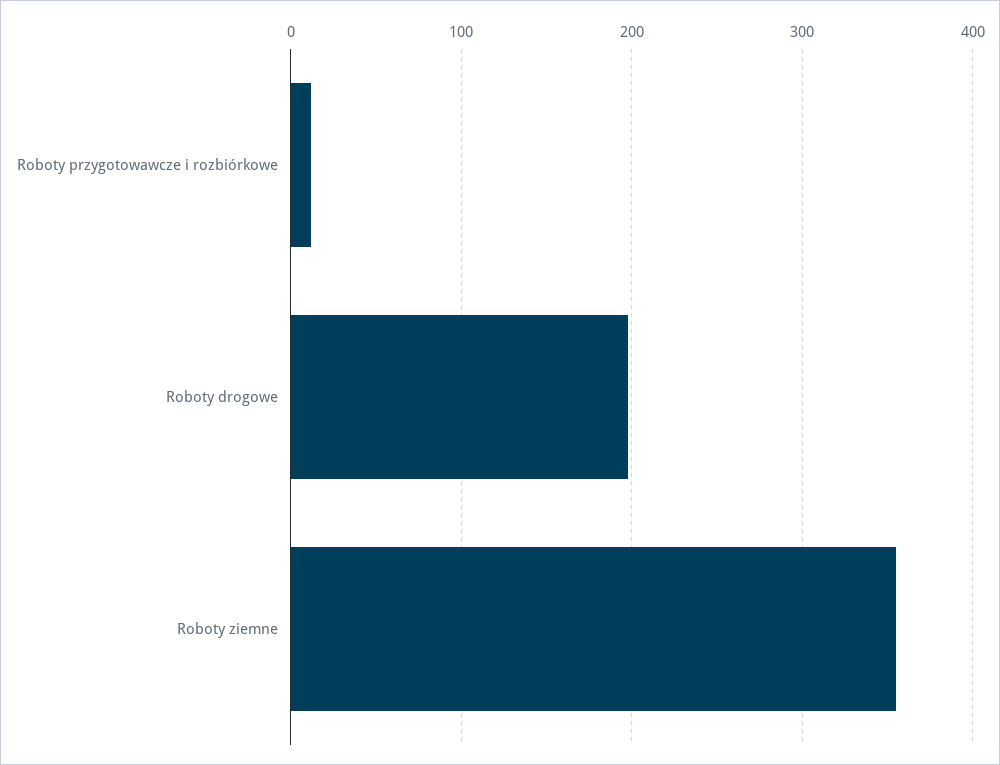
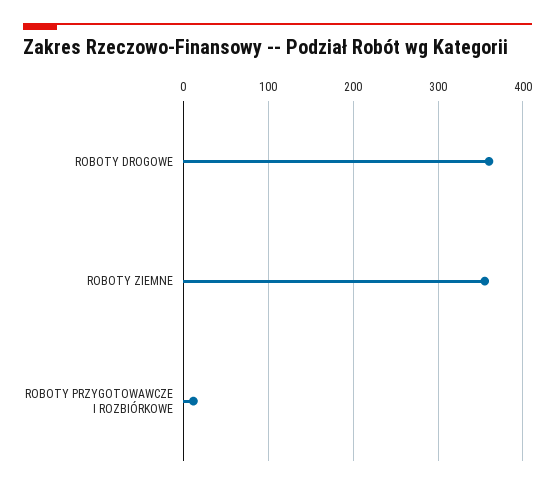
  {
    "Roboty przygotowawcze i rozbiórkowe": 10,
-   "Roboty drogowe": 200,
+   "Roboty drogowe": 360,
    "Roboty ziemne": 360
  }

